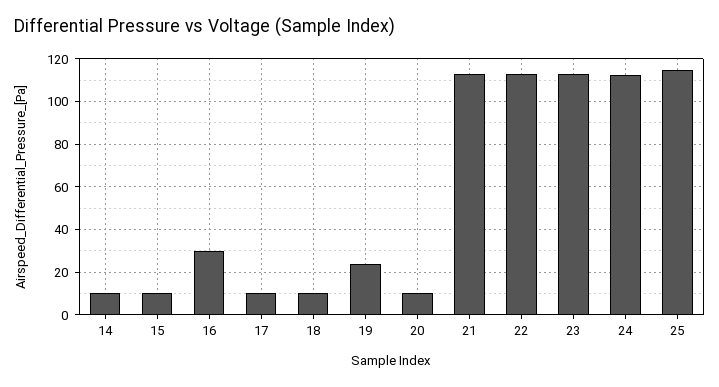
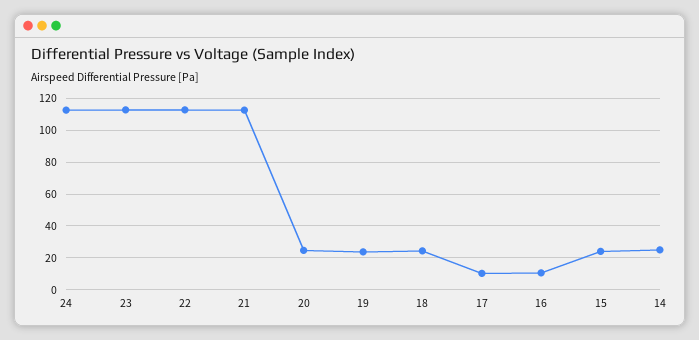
  {
-   "14": 10,
+   "14": 25,
-   "15": 10,
+   "15": 25,
-   "16": 30,
+   "16": 10,
    "17": 10,
-   "18": 10,
+   "18": 25,
    "19": 25,
-   "20": 10,
+   "20": 25,
    "21": 115,
    "22": 115,
    "23": 115,
-   "24": 115,
+   "24": 115
-   "25": 115
  }

